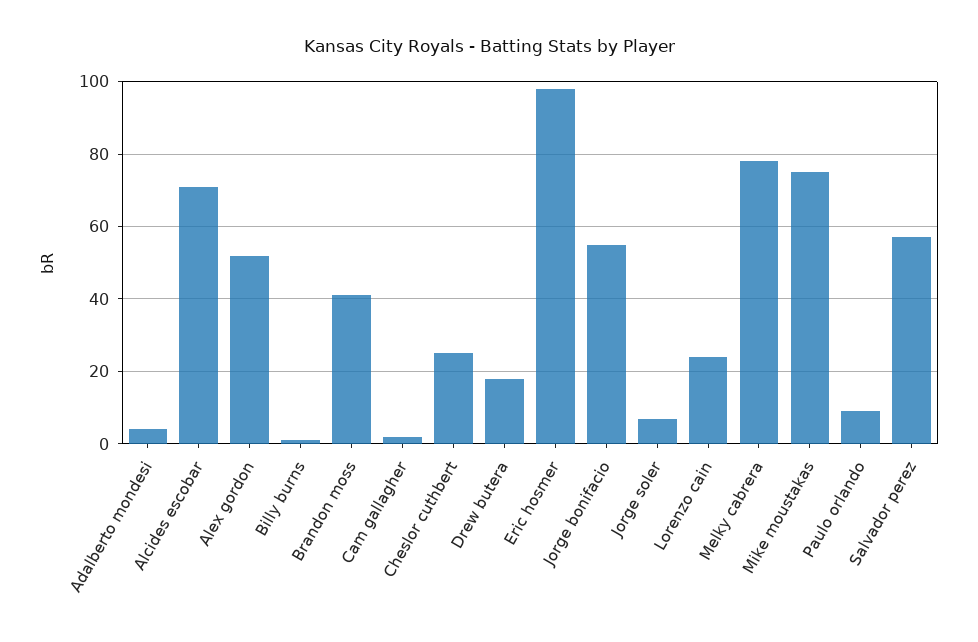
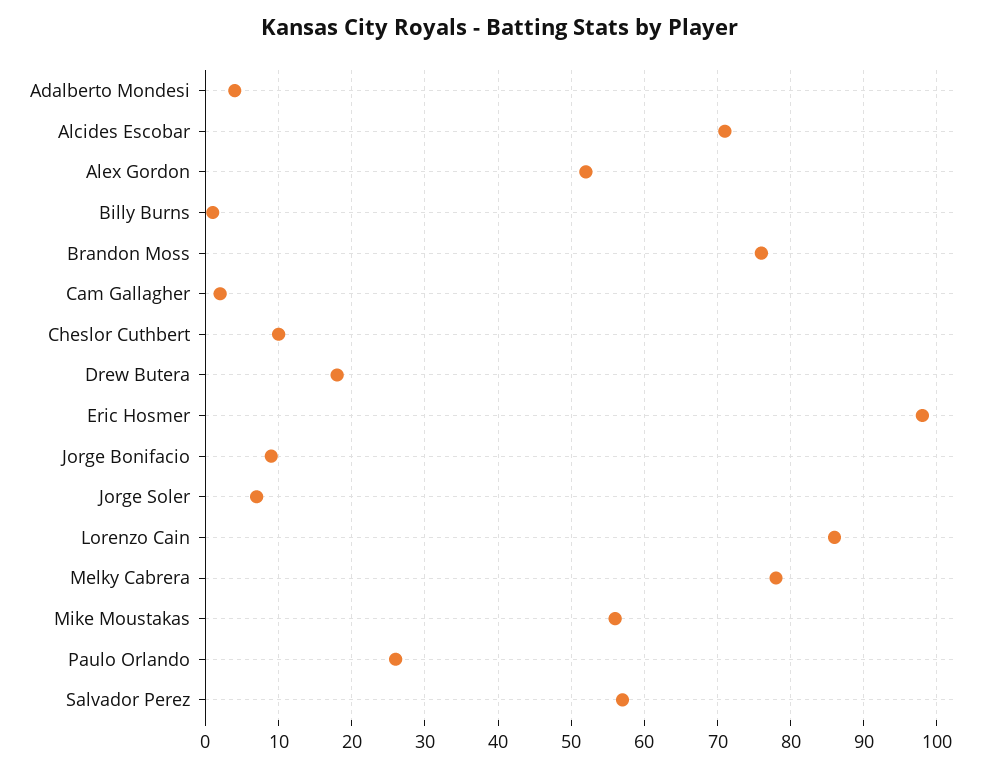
  {
    "Adalberto mondesi": 4,
    "Alcides escobar": 71,
    "Alex gordon": 52,
    "Billy burns": 1,
-   "Brandon moss": 40,
+   "Brandon moss": 76,
    "Cam gallagher": 2,
-   "Cheslor cuthbert": 25,
+   "Cheslor cuthbert": 10,
    "Drew butera": 18,
    "Eric hosmer": 98,
-   "Jorge bonifacio": 55,
+   "Jorge bonifacio": 9,
    "Jorge soler": 7,
-   "Lorenzo cain": 25,
+   "Lorenzo cain": 86,
    "Melky cabrera": 78,
-   "Mike moustakas": 75,
+   "Mike moustakas": 56,
-   "Paulo orlando": 10,
+   "Paulo orlando": 26,
    "Salvador perez": 57
  }

